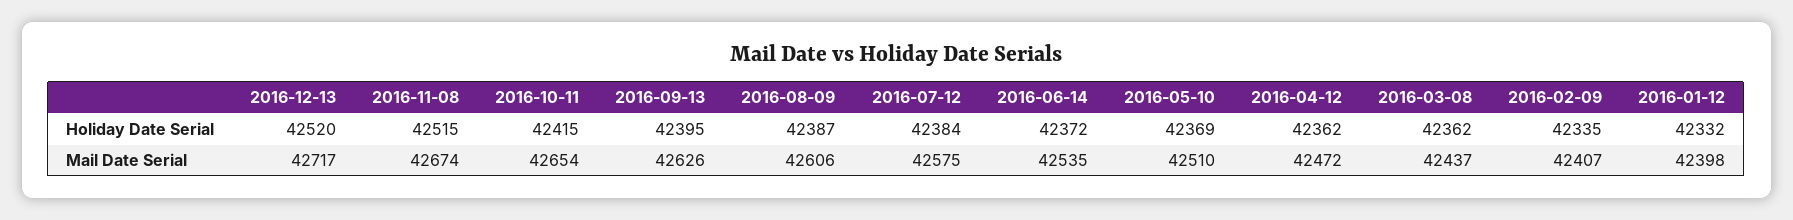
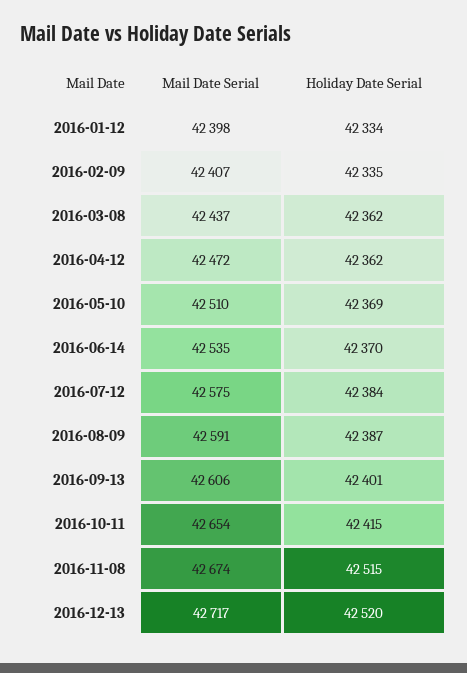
  {
    "2016-12-13": {
      "Holiday Date Serial": 42520,
      "Mail Date Serial": 42717
    },
    "2016-11-08": {
      "Holiday Date Serial": 42515,
      "Mail Date Serial": 42674
    },
    "2016-10-11": {
      "Holiday Date Serial": 42415,
      "Mail Date Serial": 42654
    },
    "2016-09-13": {
-     "Holiday Date Serial": 42395,
+     "Holiday Date Serial": 42401,
-     "Mail Date Serial": 42626
+     "Mail Date Serial": 42606
    },
    "2016-08-09": {
      "Holiday Date Serial": 42387,
-     "Mail Date Serial": 42606
+     "Mail Date Serial": 42591
    },
    "2016-07-12": {
      "Holiday Date Serial": 42384,
      "Mail Date Serial": 42575
    },
    "2016-06-14": {
-     "Holiday Date Serial": 42372,
+     "Holiday Date Serial": 42370,
      "Mail Date Serial": 42535
    },
    "2016-05-10": {
      "Holiday Date Serial": 42369,
      "Mail Date Serial": 42510
    },
    "2016-04-12": {
      "Holiday Date Serial": 42362,
      "Mail Date Serial": 42472
    },
    "2016-03-08": {
      "Holiday Date Serial": 42362,
      "Mail Date Serial": 42437
    },
    "2016-02-09": {
      "Holiday Date Serial": 42335,
      "Mail Date Serial": 42407
    },
    "2016-01-12": {
-     "Holiday Date Serial": 42332,
+     "Holiday Date Serial": 42334,
      "Mail Date Serial": 42398
    }
  }

